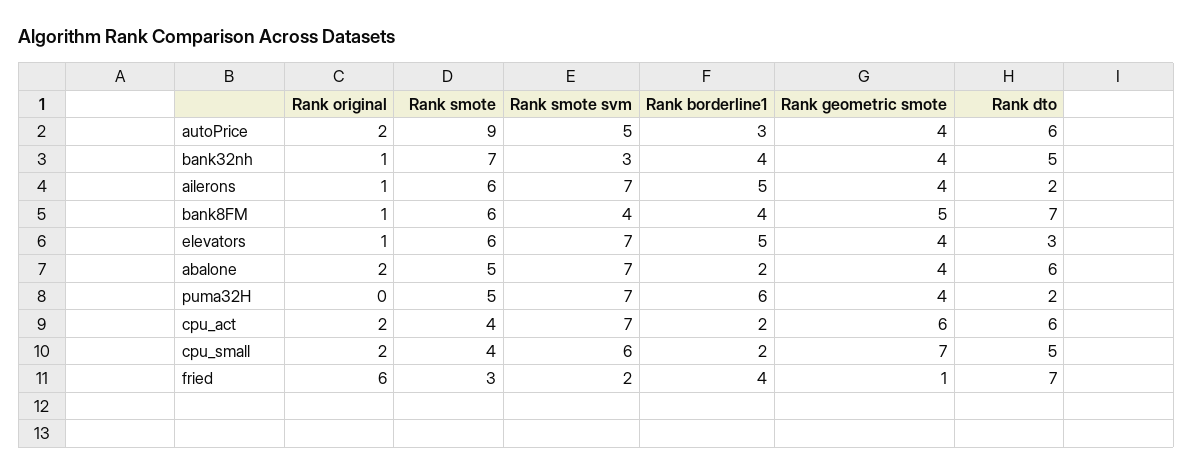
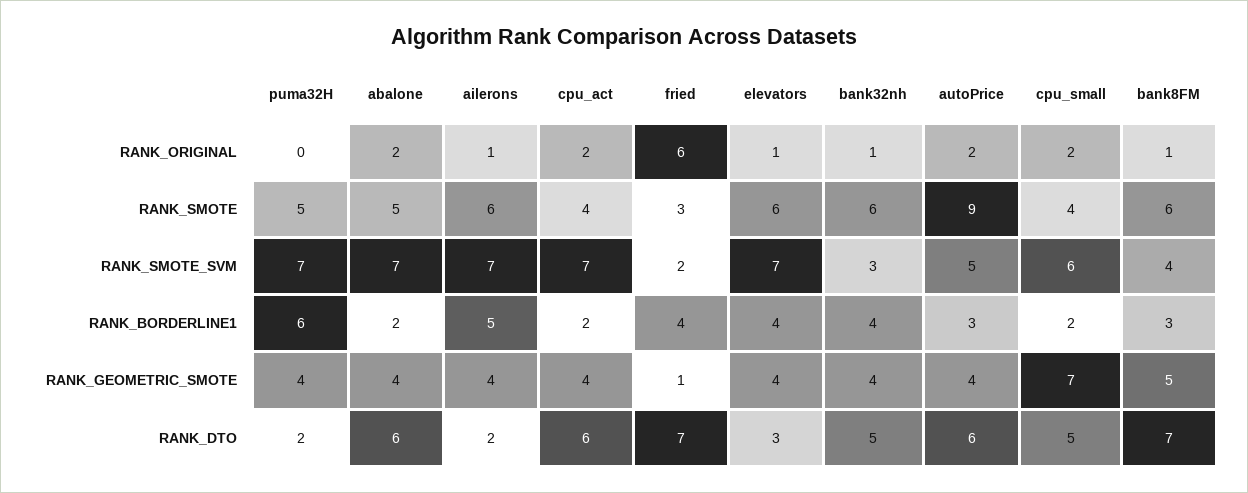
  {
    "Rank original": {
      "autoPrice": 2,
      "bank32nh": 1,
      "ailerons": 1,
      "bank8FM": 1,
      "elevators": 1,
      "abalone": 2,
      "puma32H": 0,
      "cpu_act": 2,
      "cpu_small": 2,
      "fried": 6
    },
    "Rank smote": {
      "autoPrice": 9,
-     "bank32nh": 7,
+     "bank32nh": 6,
      "ailerons": 6,
      "bank8FM": 6,
      "elevators": 6,
      "abalone": 5,
      "puma32H": 5,
      "cpu_act": 4,
      "cpu_small": 4,
      "fried": 3
    },
    "Rank smote svm": {
      "autoPrice": 5,
      "bank32nh": 3,
      "ailerons": 7,
      "bank8FM": 4,
      "elevators": 7,
      "abalone": 7,
      "puma32H": 7,
      "cpu_act": 7,
      "cpu_small": 6,
      "fried": 2
    },
    "Rank borderline1": {
      "autoPrice": 3,
      "bank32nh": 4,
      "ailerons": 5,
-     "bank8FM": 4,
+     "bank8FM": 3,
-     "elevators": 5,
+     "elevators": 4,
      "abalone": 2,
      "puma32H": 6,
      "cpu_act": 2,
      "cpu_small": 2,
      "fried": 4
    },
    "Rank geometric smote": {
      "autoPrice": 4,
      "bank32nh": 4,
      "ailerons": 4,
      "bank8FM": 5,
      "elevators": 4,
      "abalone": 4,
      "puma32H": 4,
-     "cpu_act": 6,
+     "cpu_act": 4,
      "cpu_small": 7,
      "fried": 1
    },
    "Rank dto": {
      "autoPrice": 6,
      "bank32nh": 5,
      "ailerons": 2,
      "bank8FM": 7,
      "elevators": 3,
      "abalone": 6,
      "puma32H": 2,
      "cpu_act": 6,
      "cpu_small": 5,
      "fried": 7
    }
  }

